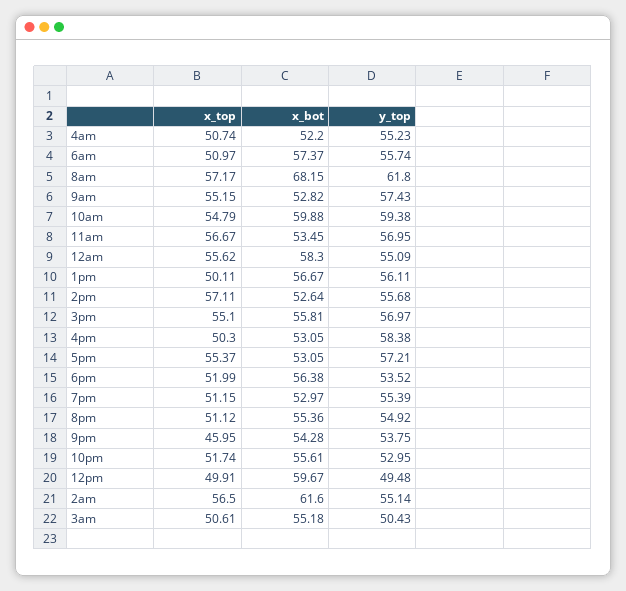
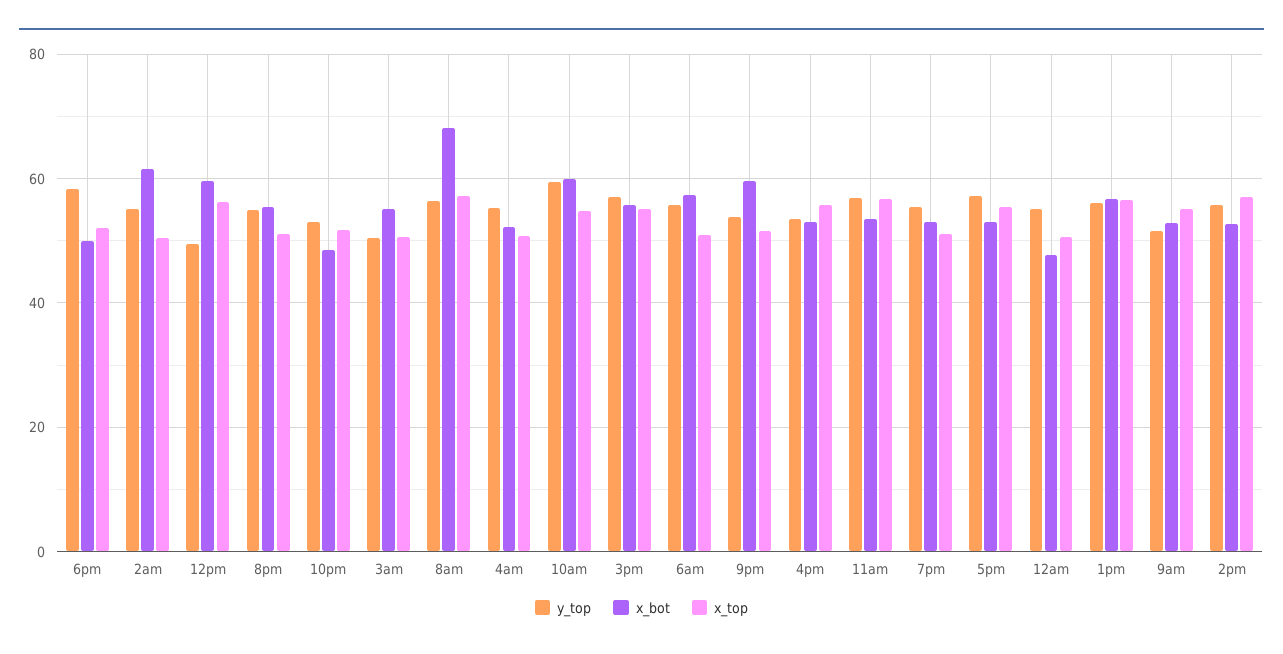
  {
    "x_top": {
      "4am": 50.74,
      "6am": 50.97,
      "8am": 57.17,
      "9am": 55.15,
      "10am": 54.79,
      "11am": 56.67,
-     "12am": 55.62,
+     "12am": 50,
-     "1pm": 50.11,
+     "1pm": 56,
      "2pm": 57.11,
      "3pm": 55.1,
-     "4pm": 50.3,
+     "4pm": 56,
      "5pm": 55.37,
      "6pm": 51.99,
      "7pm": 51.15,
      "8pm": 51.12,
-     "9pm": 45.95,
+     "9pm": 52,
      "10pm": 51.74,
-     "12pm": 49.91,
+     "12pm": 56,
-     "2am": 56.5,
+     "2am": 50,
      "3am": 50.61
    },
    "x_bot": {
      "4am": 52.2,
      "6am": 57.37,
      "8am": 68.15,
      "9am": 52.82,
      "10am": 59.88,
      "11am": 53.45,
-     "12am": 58.3,
+     "12am": 48,
      "1pm": 56.67,
      "2pm": 52.64,
      "3pm": 55.81,
      "4pm": 53.05,
      "5pm": 53.05,
-     "6pm": 56.38,
+     "6pm": 50,
      "7pm": 52.97,
      "8pm": 55.36,
-     "9pm": 54.28,
+     "9pm": 60,
-     "10pm": 55.61,
+     "10pm": 48,
      "12pm": 59.67,
      "2am": 61.6,
      "3am": 55.18
    },
    "y_top": {
      "4am": 55.23,
      "6am": 55.74,
-     "8am": 61.8,
+     "8am": 56,
-     "9am": 57.43,
+     "9am": 52,
      "10am": 59.38,
      "11am": 56.95,
      "12am": 55.09,
      "1pm": 56.11,
      "2pm": 55.68,
      "3pm": 56.97,
-     "4pm": 58.38,
+     "4pm": 54,
      "5pm": 57.21,
-     "6pm": 53.52,
+     "6pm": 58,
      "7pm": 55.39,
      "8pm": 54.92,
      "9pm": 53.75,
      "10pm": 52.95,
      "12pm": 49.48,
      "2am": 55.14,
      "3am": 50.43
    }
  }

